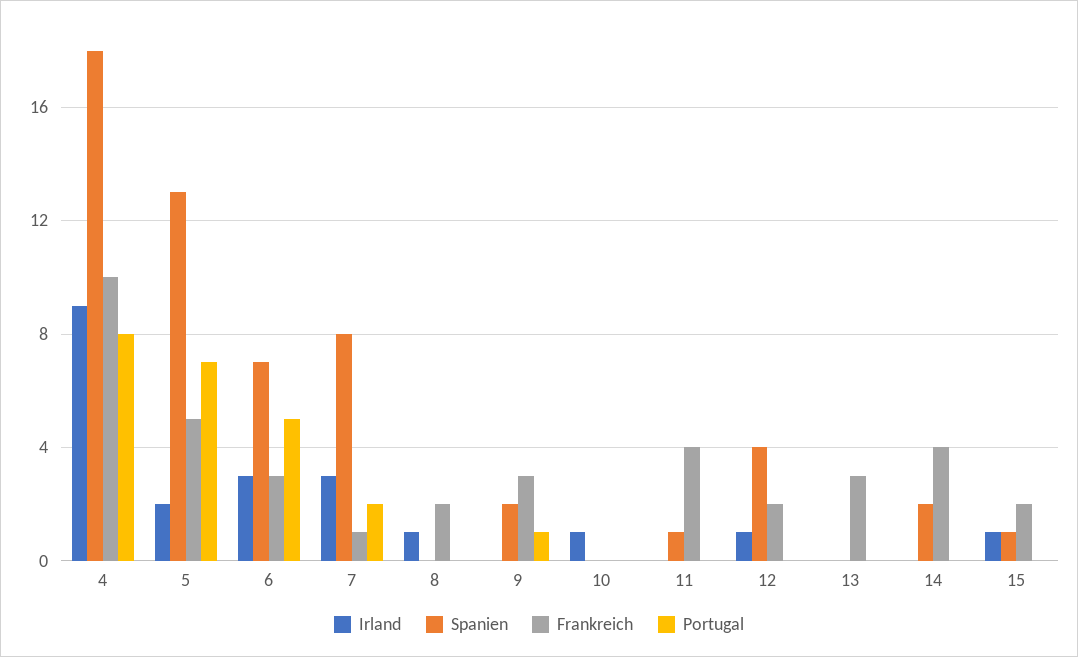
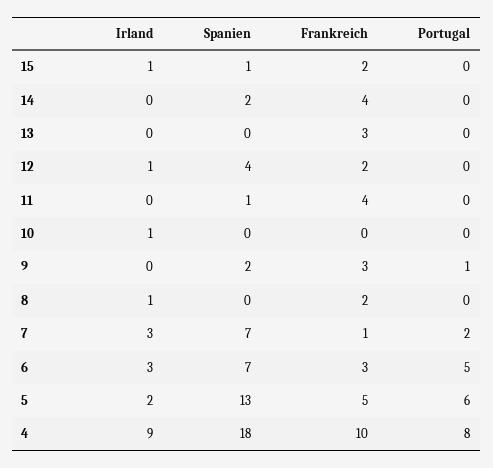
  {
    "Irland": {
      "4": 9,
      "5": 2,
      "6": 3,
      "7": 3,
      "8": 1,
      "9": 0,
      "10": 1,
      "11": 0,
      "12": 1,
      "13": 0,
      "14": 0,
      "15": 1
    },
    "Spanien": {
      "4": 18,
      "5": 13,
      "6": 7,
-     "7": 8,
+     "7": 7,
      "8": 0,
      "9": 2,
      "10": 0,
      "11": 1,
      "12": 4,
      "13": 0,
      "14": 2,
      "15": 1
    },
    "Frankreich": {
      "4": 10,
      "5": 5,
      "6": 3,
      "7": 1,
      "8": 2,
      "9": 3,
      "10": 0,
      "11": 4,
      "12": 2,
      "13": 3,
      "14": 4,
      "15": 2
    },
    "Portugal": {
      "4": 8,
-     "5": 7,
+     "5": 6,
      "6": 5,
      "7": 2,
      "8": 0,
      "9": 1,
      "10": 0,
      "11": 0,
      "12": 0,
      "13": 0,
      "14": 0,
      "15": 0
    }
  }

